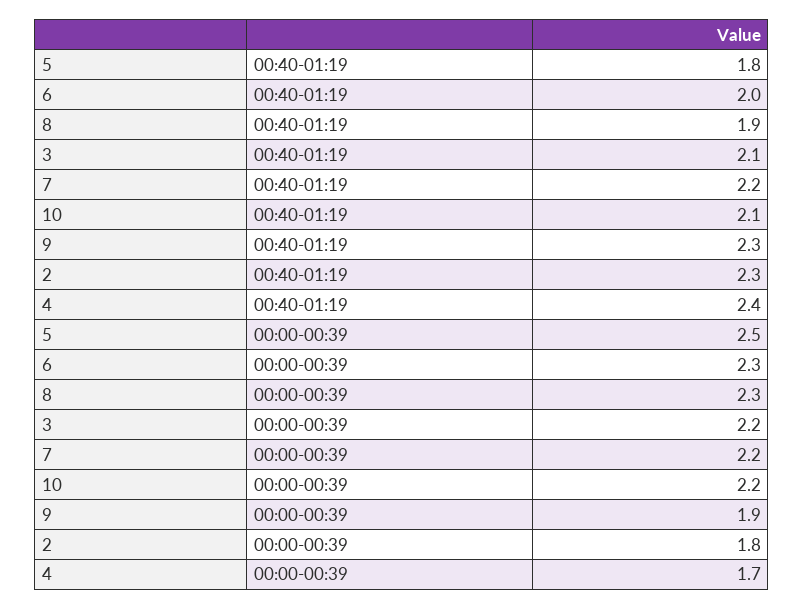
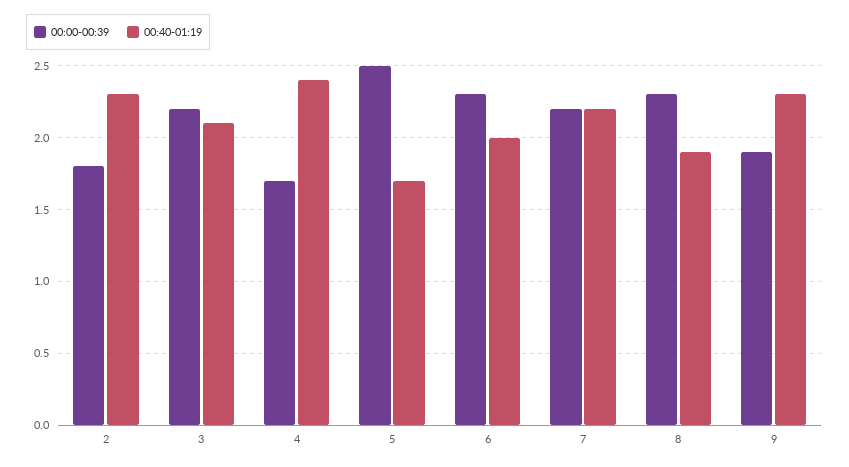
  {
    "00:40-01:19": {
-     "5": 1.8,
+     "5": 1.7,
      "6": 2,
      "8": 1.9,
      "3": 2.1,
      "7": 2.2,
-     "10": 2.1,
      "9": 2.3,
      "2": 2.3,
      "4": 2.4
    },
    "00:00-00:39": {
      "5": 2.5,
      "6": 2.3,
      "8": 2.3,
      "3": 2.2,
      "7": 2.2,
-     "10": 2.2,
      "9": 1.9,
      "2": 1.8,
      "4": 1.7
    }
  }

